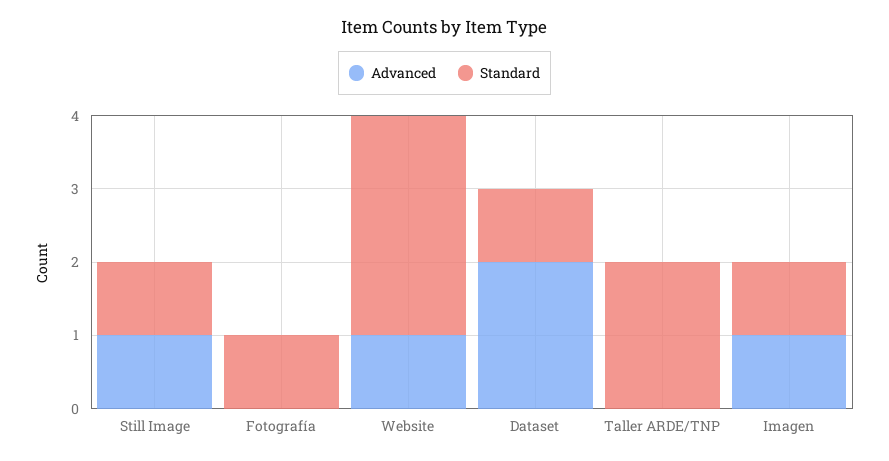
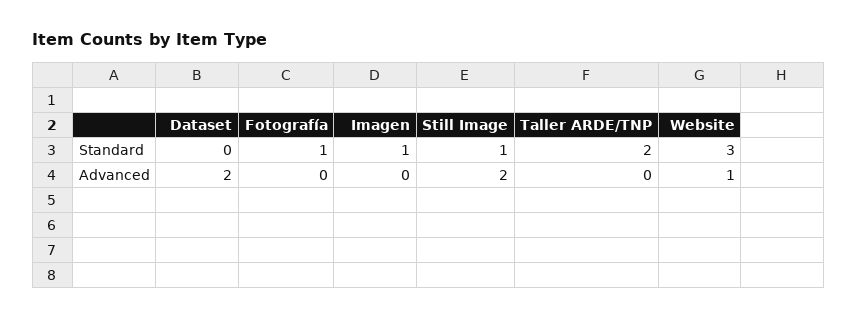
  {
    "Advanced": {
-     "Still Image": 1,
+     "Still Image": 2,
      "Fotografía": 0,
      "Website": 1,
      "Dataset": 2,
      "Taller ARDE/TNP": 0,
-     "Imagen": 1
+     "Imagen": 0
    },
    "Standard": {
      "Still Image": 1,
      "Fotografía": 1,
      "Website": 3,
-     "Dataset": 1,
+     "Dataset": 0,
      "Taller ARDE/TNP": 2,
      "Imagen": 1
    }
  }

